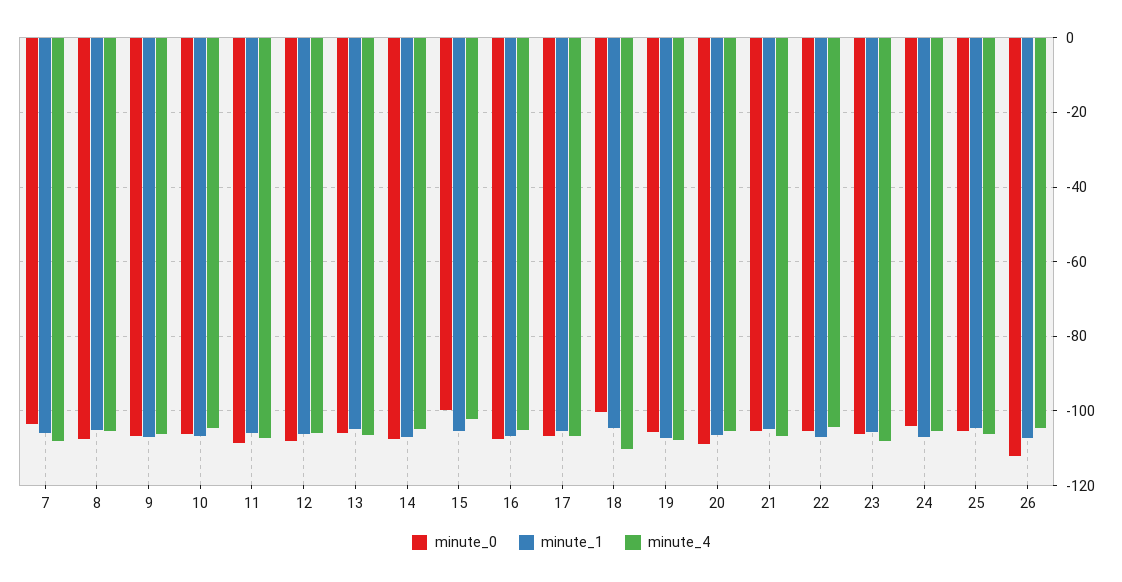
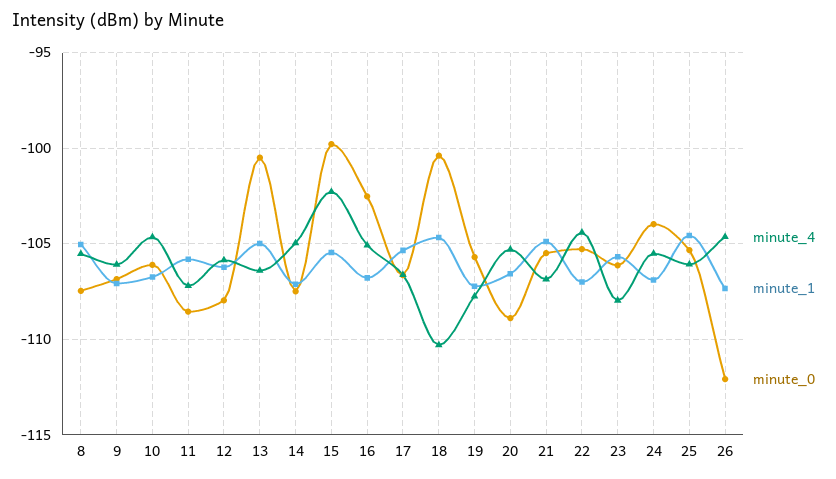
  {
    "minute_0": {
-     "7": -104,
      "8": -107.5,
      "9": -107,
      "10": -106,
      "11": -108.5,
      "12": -108,
-     "13": -106,
+     "13": -100.5,
      "14": -107.5,
      "15": -100,
-     "16": -108,
+     "16": -102.5,
      "17": -106.5,
      "18": -100.5,
      "19": -105.5,
      "20": -109,
      "21": -105.5,
      "22": -105.5,
      "23": -106,
      "24": -104,
      "25": -105.5,
      "26": -112
    },
    "minute_1": {
-     "7": -106,
      "8": -105,
      "9": -107,
      "10": -106.5,
      "11": -106,
      "12": -106,
      "13": -105,
      "14": -107,
      "15": -105.5,
      "16": -107,
      "17": -105.5,
      "18": -104.5,
      "19": -107,
      "20": -106.5,
      "21": -105,
      "22": -107,
      "23": -105.5,
      "24": -107,
      "25": -104.5,
      "26": -107.5
    },
    "minute_4": {
-     "7": -108,
      "8": -105.5,
      "9": -106,
      "10": -104.5,
      "11": -107,
      "12": -106,
      "13": -106.5,
      "14": -105,
      "15": -102.5,
      "16": -105,
      "17": -106.5,
      "18": -110.5,
      "19": -108,
      "20": -105.5,
      "21": -107,
      "22": -104.5,
      "23": -108,
      "24": -105.5,
      "25": -106,
      "26": -104.5
    }
  }

